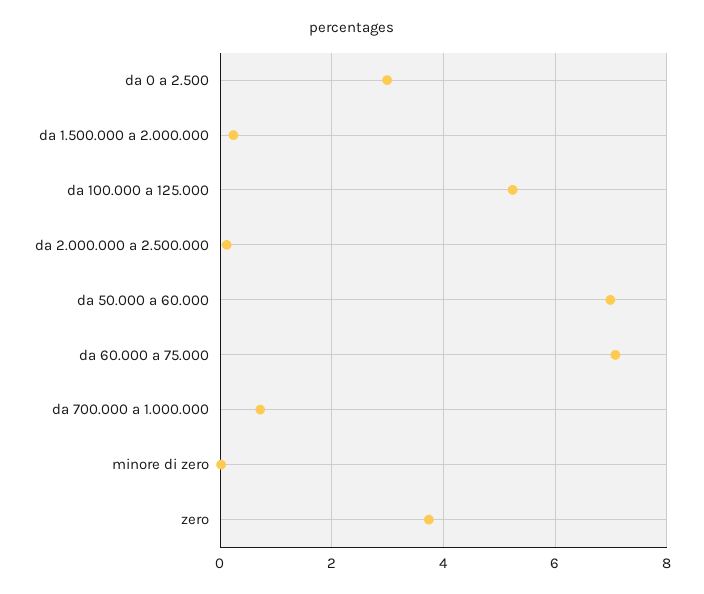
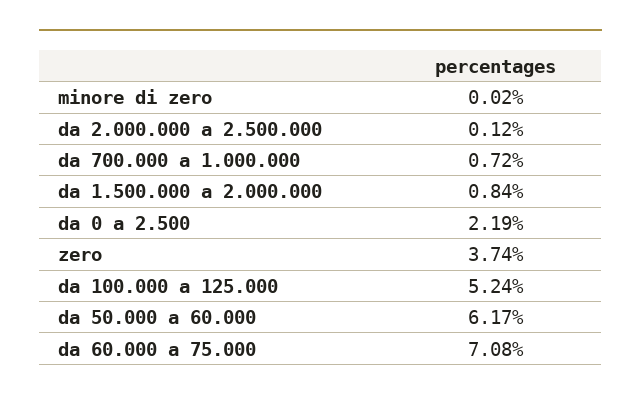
  {
-   "da 0 a 2.500": 3,
+   "da 0 a 2.500": 2.19,
-   "da 1.500.000 a 2.000.000": 0.2,
+   "da 1.500.000 a 2.000.000": 0.84,
    "da 100.000 a 125.000": 5.24,
    "da 2.000.000 a 2.500.000": 0.12,
-   "da 50.000 a 60.000": 7,
+   "da 50.000 a 60.000": 6.17,
    "da 60.000 a 75.000": 7.08,
    "da 700.000 a 1.000.000": 0.72,
    "minore di zero": 0.02,
    "zero": 3.74
  }

